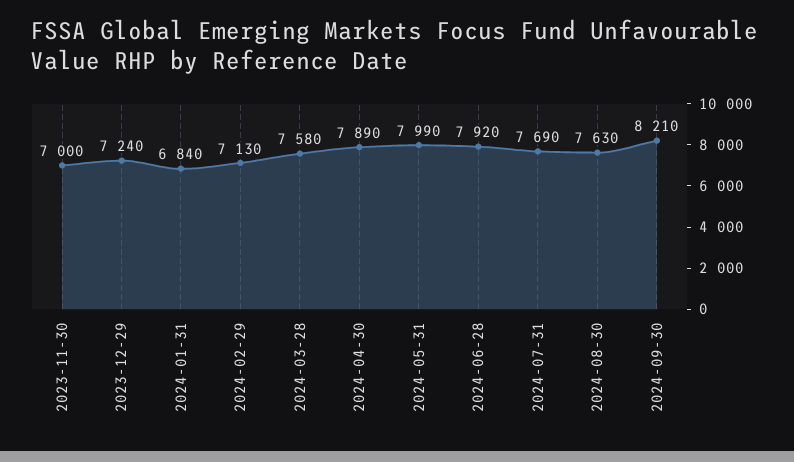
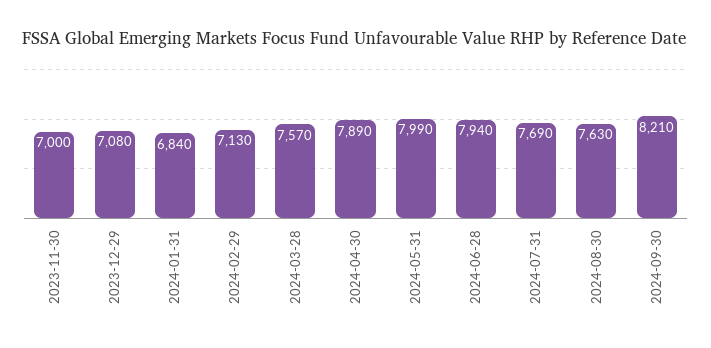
  {
    "2023-11-30": 7000,
-   "2023-12-29": 7240,
+   "2023-12-29": 7080,
    "2024-01-31": 6840,
    "2024-02-29": 7130,
-   "2024-03-28": 7580,
+   "2024-03-28": 7570,
    "2024-04-30": 7890,
    "2024-05-31": 7990,
-   "2024-06-28": 7920,
+   "2024-06-28": 7940,
    "2024-07-31": 7690,
    "2024-08-30": 7630,
    "2024-09-30": 8210
  }

